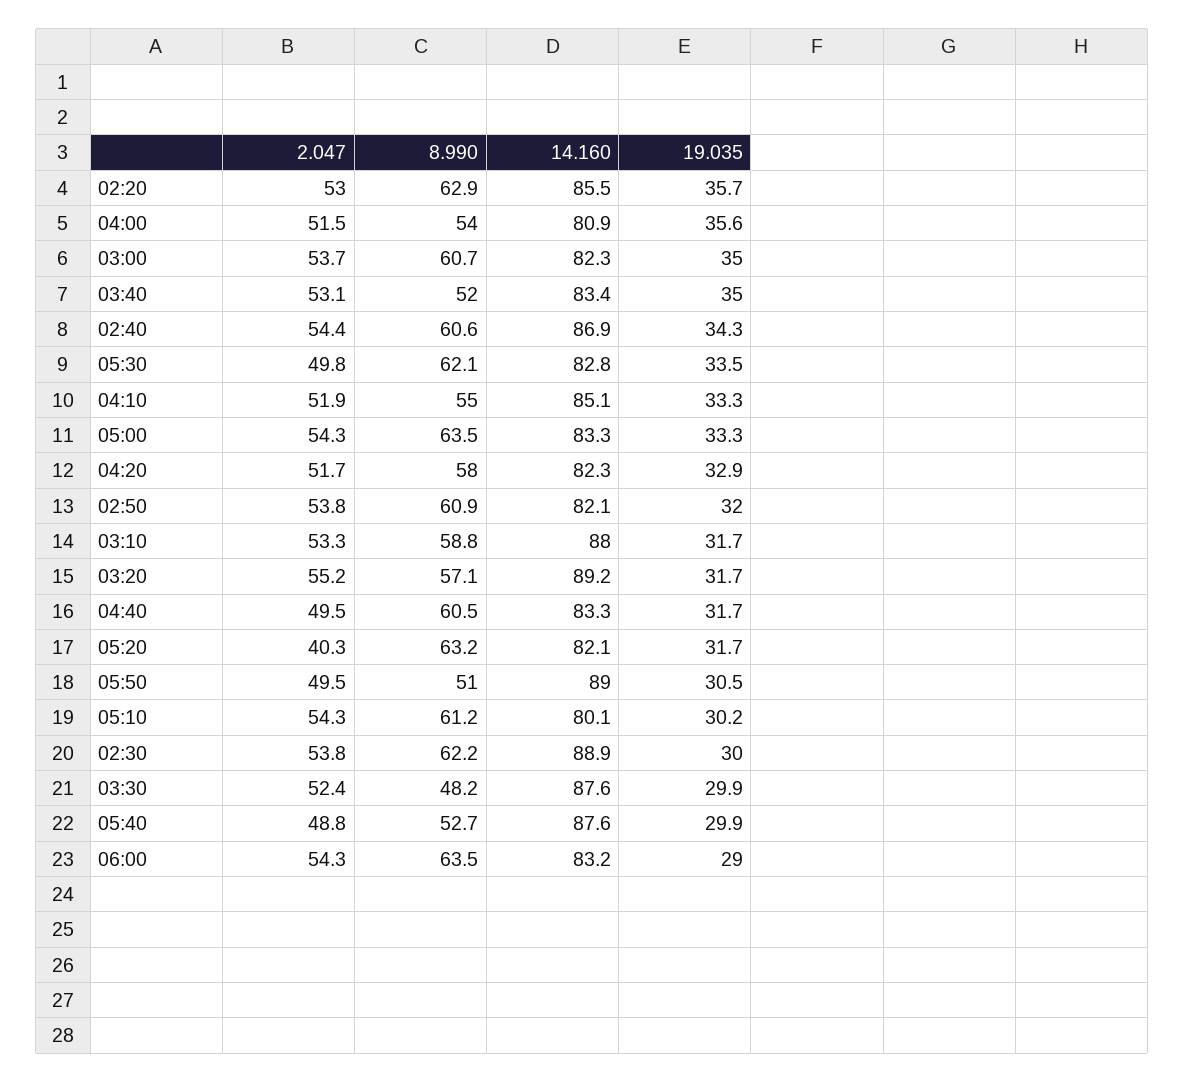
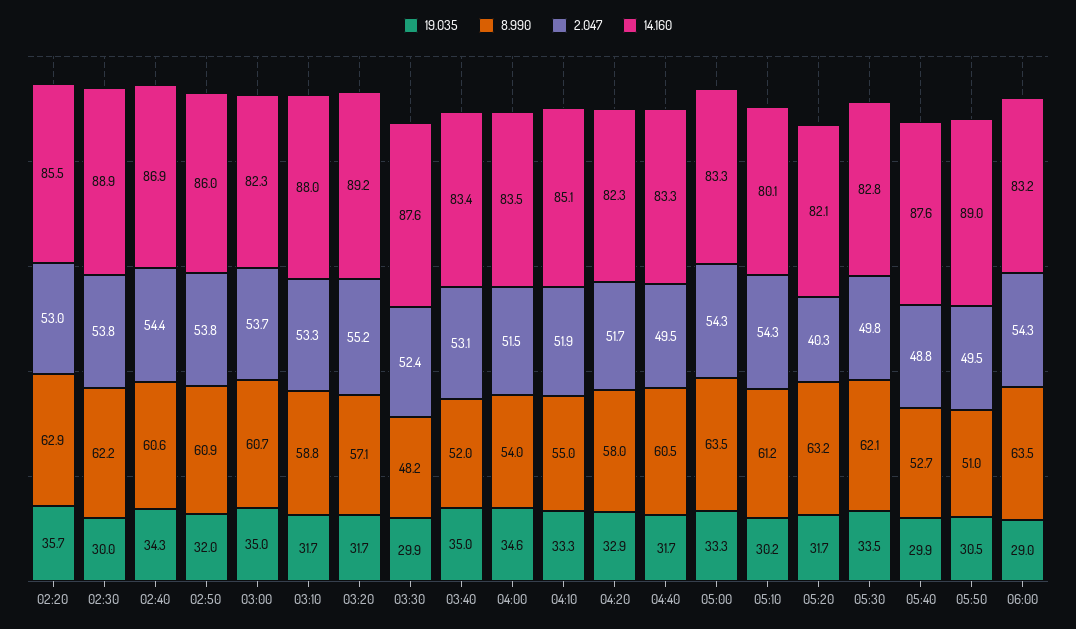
  {
    "2.047": {
      "02:20": 53,
      "04:00": 51.5,
      "03:00": 53.7,
      "03:40": 53.1,
      "02:40": 54.4,
      "05:30": 49.8,
      "04:10": 51.9,
      "05:00": 54.3,
      "04:20": 51.7,
      "02:50": 53.8,
      "03:10": 53.3,
      "03:20": 55.2,
      "04:40": 49.5,
      "05:20": 40.3,
      "05:50": 49.5,
      "05:10": 54.3,
      "02:30": 53.8,
      "03:30": 52.4,
      "05:40": 48.8,
      "06:00": 54.3
    },
    "8.990": {
      "02:20": 62.9,
      "04:00": 54,
      "03:00": 60.7,
      "03:40": 52,
      "02:40": 60.6,
      "05:30": 62.1,
      "04:10": 55,
      "05:00": 63.5,
      "04:20": 58,
      "02:50": 60.9,
      "03:10": 58.8,
      "03:20": 57.1,
      "04:40": 60.5,
      "05:20": 63.2,
      "05:50": 51,
      "05:10": 61.2,
      "02:30": 62.2,
      "03:30": 48.2,
      "05:40": 52.7,
      "06:00": 63.5
    },
    "14.160": {
      "02:20": 85.5,
-     "04:00": 80.9,
+     "04:00": 83.5,
      "03:00": 82.3,
      "03:40": 83.4,
      "02:40": 86.9,
      "05:30": 82.8,
      "04:10": 85.1,
      "05:00": 83.3,
      "04:20": 82.3,
-     "02:50": 82.1,
+     "02:50": 86,
      "03:10": 88,
      "03:20": 89.2,
      "04:40": 83.3,
      "05:20": 82.1,
      "05:50": 89,
      "05:10": 80.1,
      "02:30": 88.9,
      "03:30": 87.6,
      "05:40": 87.6,
      "06:00": 83.2
    },
    "19.035": {
      "02:20": 35.7,
-     "04:00": 35.6,
+     "04:00": 34.6,
      "03:00": 35,
      "03:40": 35,
      "02:40": 34.3,
      "05:30": 33.5,
      "04:10": 33.3,
      "05:00": 33.3,
      "04:20": 32.9,
      "02:50": 32,
      "03:10": 31.7,
      "03:20": 31.7,
      "04:40": 31.7,
      "05:20": 31.7,
      "05:50": 30.5,
      "05:10": 30.2,
      "02:30": 30,
      "03:30": 29.9,
      "05:40": 29.9,
      "06:00": 29
    }
  }

